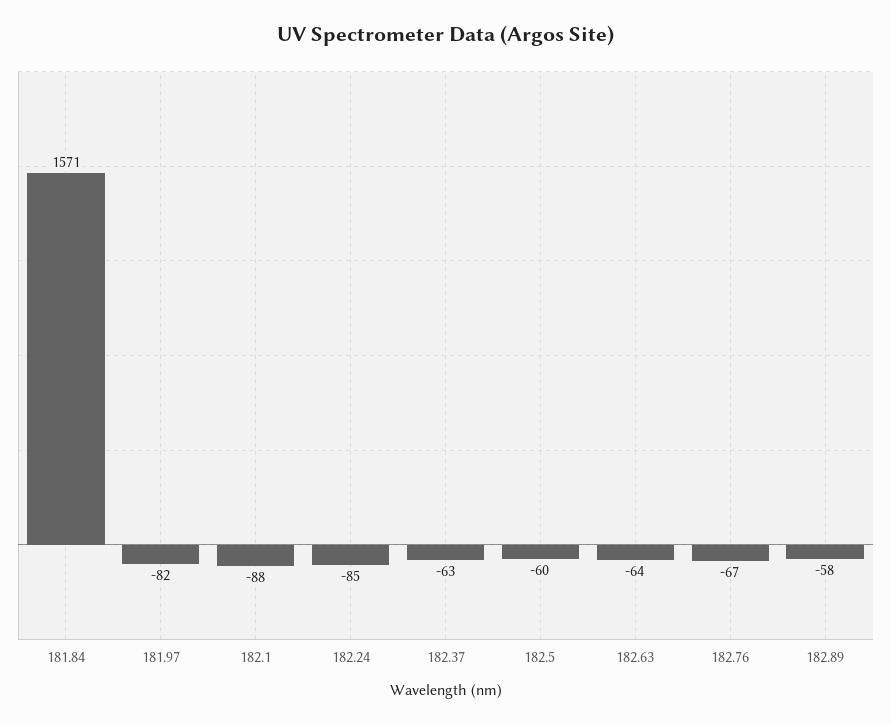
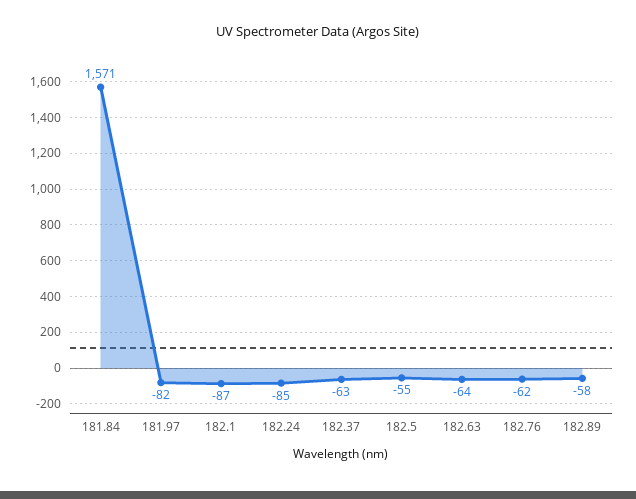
  {
    "181.84": 1571,
    "181.97": -82,
-   "182.1": -88,
+   "182.1": -87,
    "182.24": -85,
    "182.37": -63,
-   "182.5": -60,
+   "182.5": -55,
    "182.63": -64,
-   "182.76": -67,
+   "182.76": -62,
    "182.89": -58
  }

